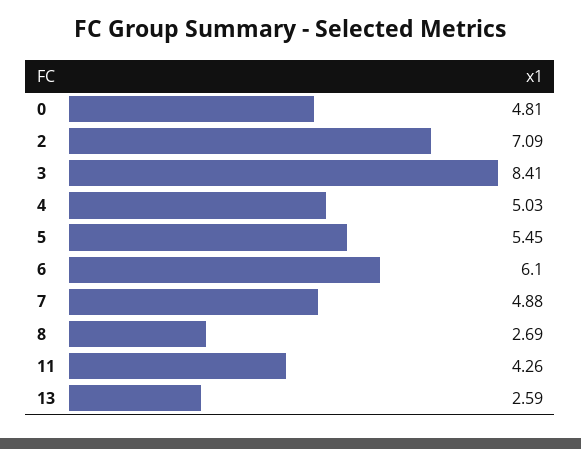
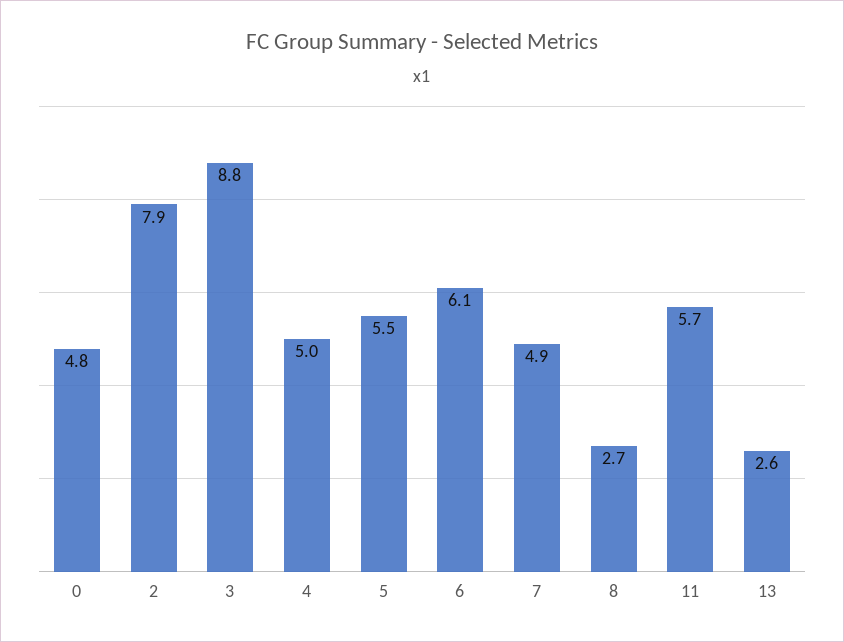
  {
    "0": 4.81,
-   "2": 7.09,
+   "2": 7.9,
-   "3": 8.41,
+   "3": 8.8,
    "4": 5.03,
    "5": 5.45,
    "6": 6.1,
    "7": 4.88,
    "8": 2.69,
-   "11": 4.26,
+   "11": 5.7,
    "13": 2.59
  }

